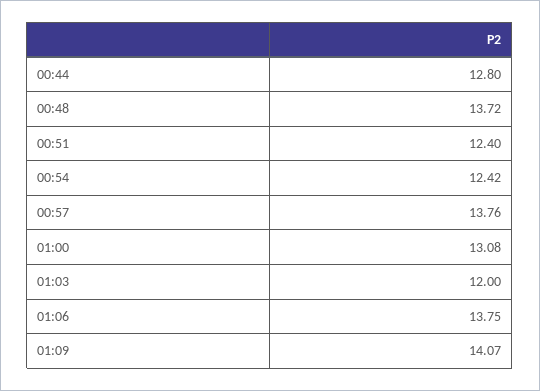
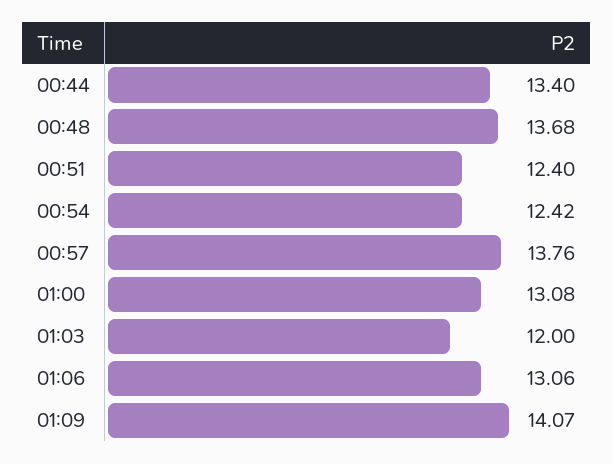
  {
-   "00:44": 12.8,
+   "00:44": 13.4,
-   "00:48": 13.72,
+   "00:48": 13.68,
    "00:51": 12.4,
    "00:54": 12.42,
    "00:57": 13.76,
    "01:00": 13.08,
    "01:03": 12,
-   "01:06": 13.75,
+   "01:06": 13.06,
    "01:09": 14.07
  }

